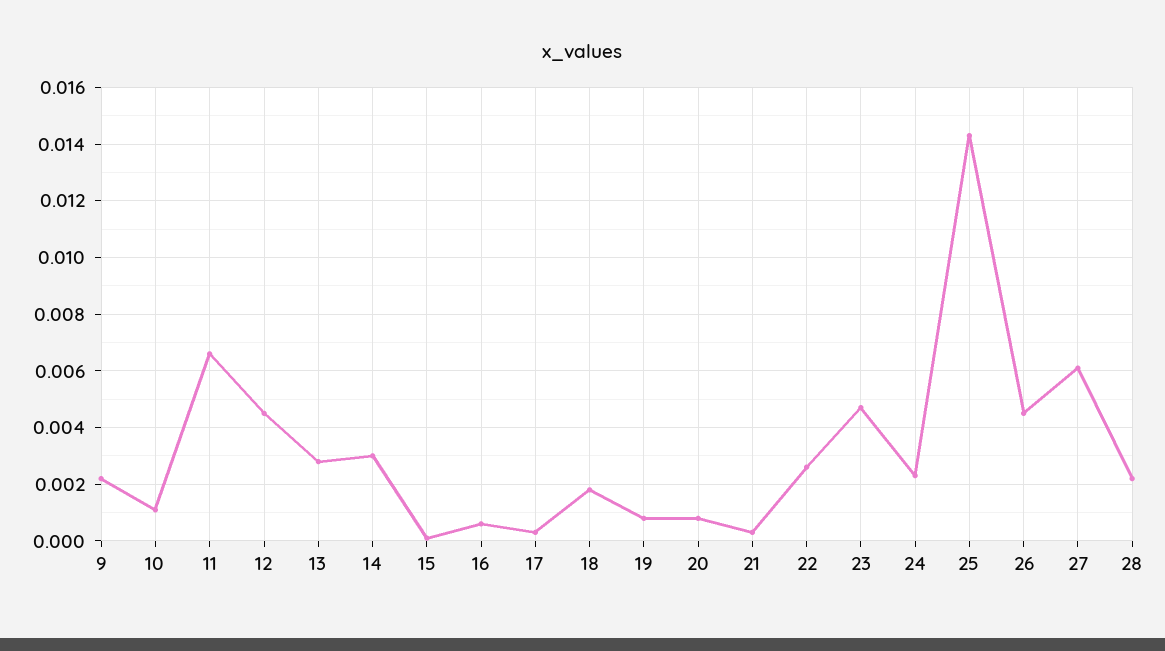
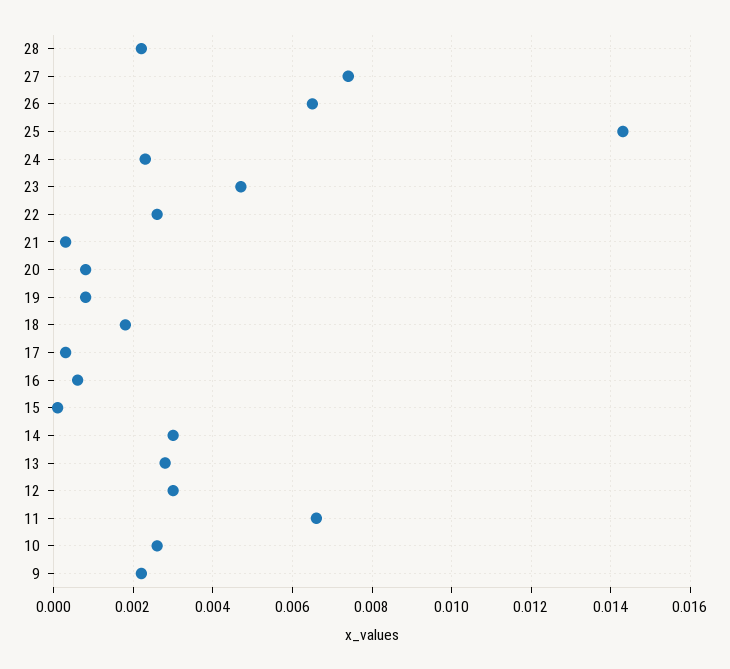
  {
    "9": 0.002,
-   "10": 0.001,
+   "10": 0.0025,
    "11": 0.0065,
-   "12": 0.0045,
+   "12": 0.003,
    "13": 0.003,
    "14": 0.003,
    "15": 0,
    "16": 0.0005,
    "17": 0.0005,
    "18": 0.002,
    "19": 0.001,
    "20": 0.001,
    "21": 0.0005,
    "22": 0.0025,
    "23": 0.0045,
    "24": 0.0025,
    "25": 0.0145,
-   "26": 0.0045,
+   "26": 0.0065,
-   "27": 0.006,
+   "27": 0.0075,
    "28": 0.002
  }

